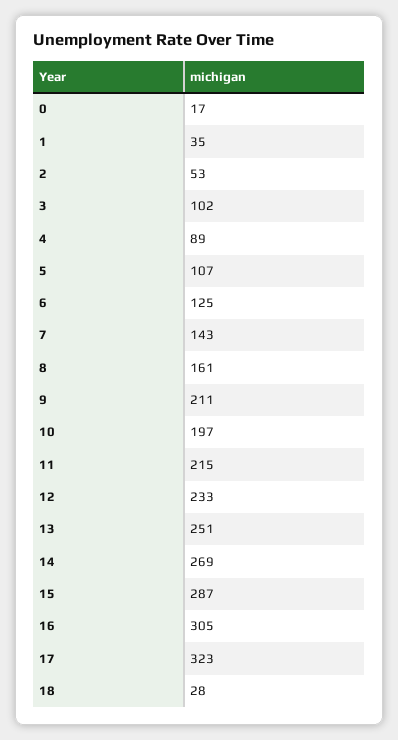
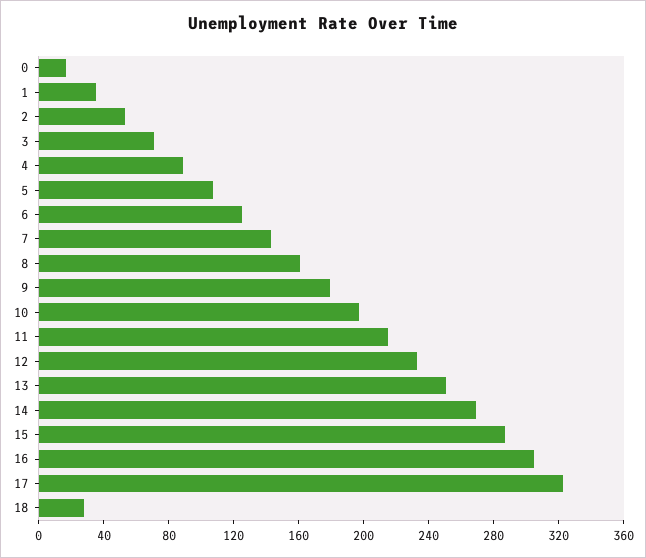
  {
    "0": 17,
    "1": 35,
    "2": 53,
-   "3": 102,
+   "3": 70,
    "4": 89,
    "5": 107,
    "6": 125,
    "7": 143,
    "8": 161,
-   "9": 211,
+   "9": 180,
    "10": 197,
    "11": 215,
    "12": 233,
    "13": 251,
    "14": 269,
    "15": 287,
    "16": 305,
    "17": 323,
    "18": 28
  }

